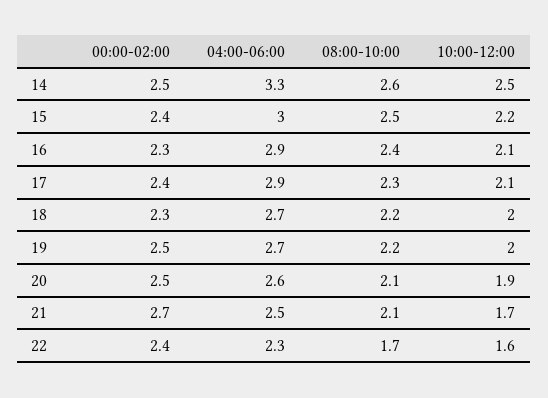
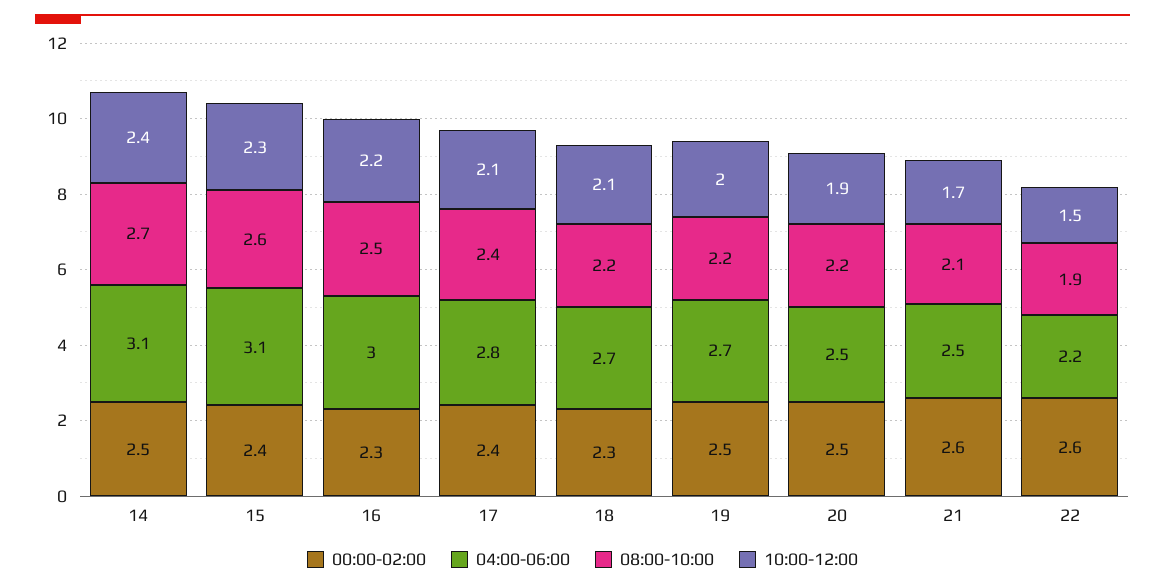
  {
    "00:00-02:00": {
      "14": 2.5,
      "15": 2.4,
      "16": 2.3,
      "17": 2.4,
      "18": 2.3,
      "19": 2.5,
      "20": 2.5,
-     "21": 2.7,
+     "21": 2.6,
-     "22": 2.4
+     "22": 2.6
    },
    "04:00-06:00": {
-     "14": 3.3,
+     "14": 3.1,
-     "15": 3,
+     "15": 3.1,
-     "16": 2.9,
+     "16": 3,
-     "17": 2.9,
+     "17": 2.8,
      "18": 2.7,
      "19": 2.7,
-     "20": 2.6,
+     "20": 2.5,
      "21": 2.5,
-     "22": 2.3
+     "22": 2.2
    },
    "08:00-10:00": {
-     "14": 2.6,
+     "14": 2.7,
-     "15": 2.5,
+     "15": 2.6,
-     "16": 2.4,
+     "16": 2.5,
-     "17": 2.3,
+     "17": 2.4,
      "18": 2.2,
      "19": 2.2,
-     "20": 2.1,
+     "20": 2.2,
      "21": 2.1,
-     "22": 1.7
+     "22": 1.9
    },
    "10:00-12:00": {
-     "14": 2.5,
+     "14": 2.4,
-     "15": 2.2,
+     "15": 2.3,
-     "16": 2.1,
+     "16": 2.2,
      "17": 2.1,
-     "18": 2,
+     "18": 2.1,
      "19": 2,
      "20": 1.9,
      "21": 1.7,
-     "22": 1.6
+     "22": 1.5
    }
  }

